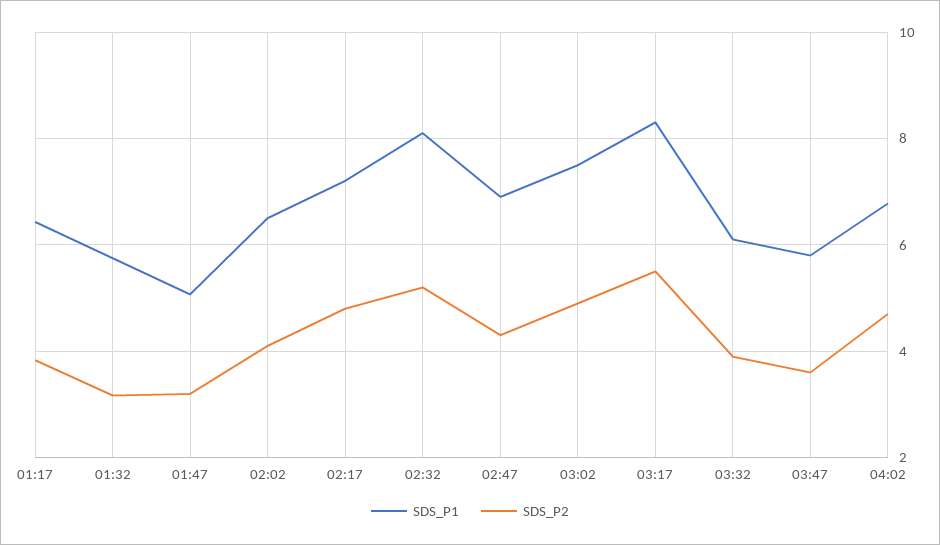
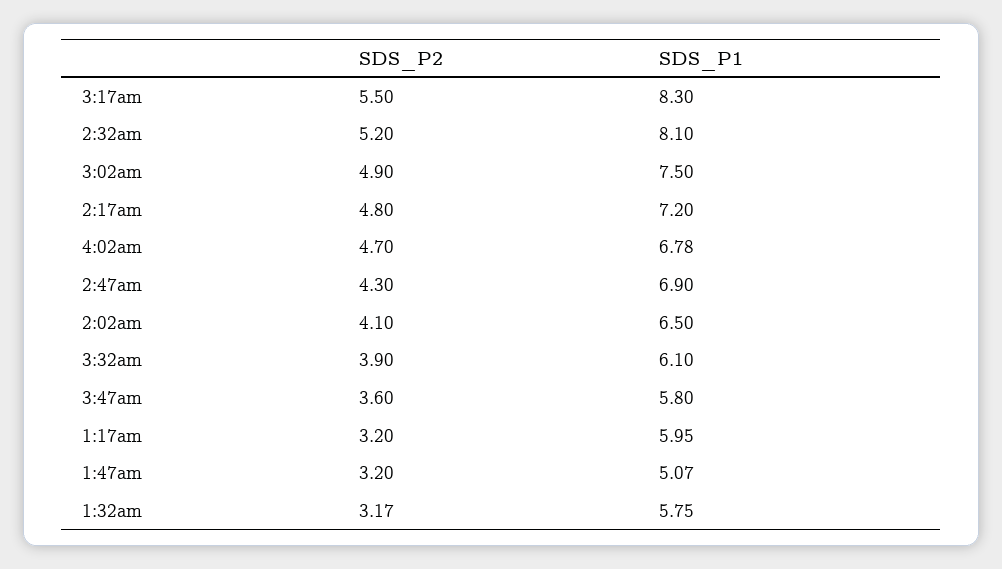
  {
    "SDS_P1": {
-     "01:17": 6.4,
+     "01:17": 5.95,
      "01:32": 5.75,
      "01:47": 5.07,
      "02:02": 6.5,
      "02:17": 7.2,
      "02:32": 8.1,
      "02:47": 6.9,
      "03:02": 7.5,
      "03:17": 8.3,
      "03:32": 6.1,
      "03:47": 5.8,
      "04:02": 6.78
    },
    "SDS_P2": {
-     "01:17": 3.8,
+     "01:17": 3.2,
      "01:32": 3.17,
      "01:47": 3.2,
      "02:02": 4.1,
      "02:17": 4.8,
      "02:32": 5.2,
      "02:47": 4.3,
      "03:02": 4.9,
      "03:17": 5.5,
      "03:32": 3.9,
      "03:47": 3.6,
      "04:02": 4.7
    }
  }

